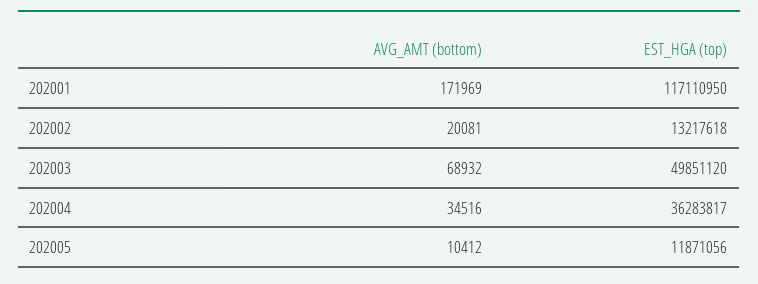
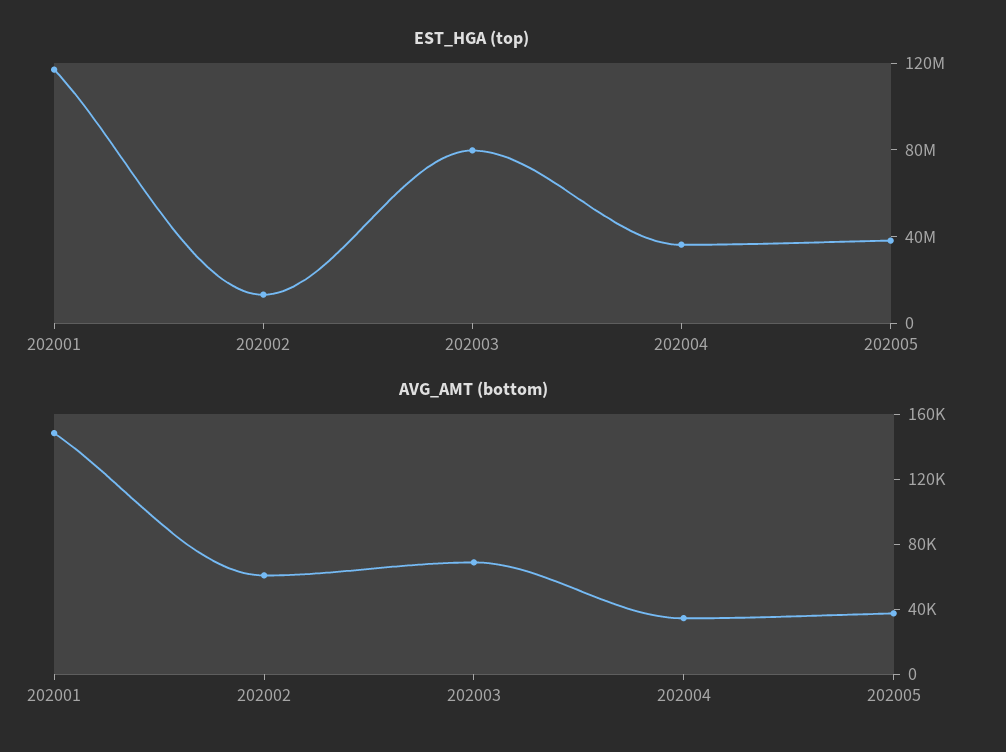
  {
    "AVG_AMT (bottom)": {
-     "202001": 171969,
+     "202001": 150000,
-     "202002": 20081,
+     "202002": 60000,
      "202003": 68932,
      "202004": 34516,
-     "202005": 10412
+     "202005": 40000
    },
    "EST_HGA (top)": {
      "202001": 117110950,
      "202002": 13217618,
-     "202003": 49851120,
+     "202003": 80000000,
      "202004": 36283817,
-     "202005": 11871056
+     "202005": 40000000
    }
  }

